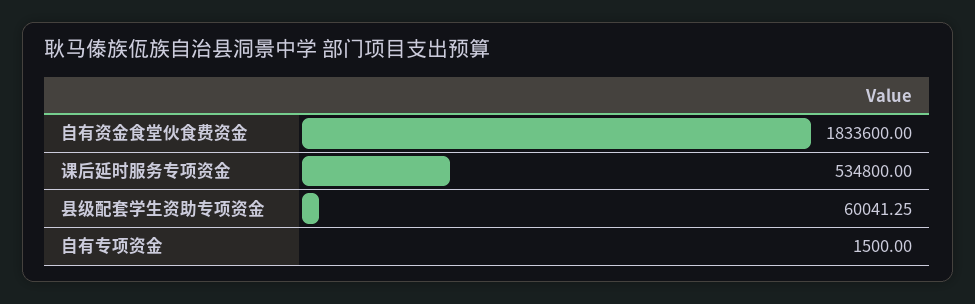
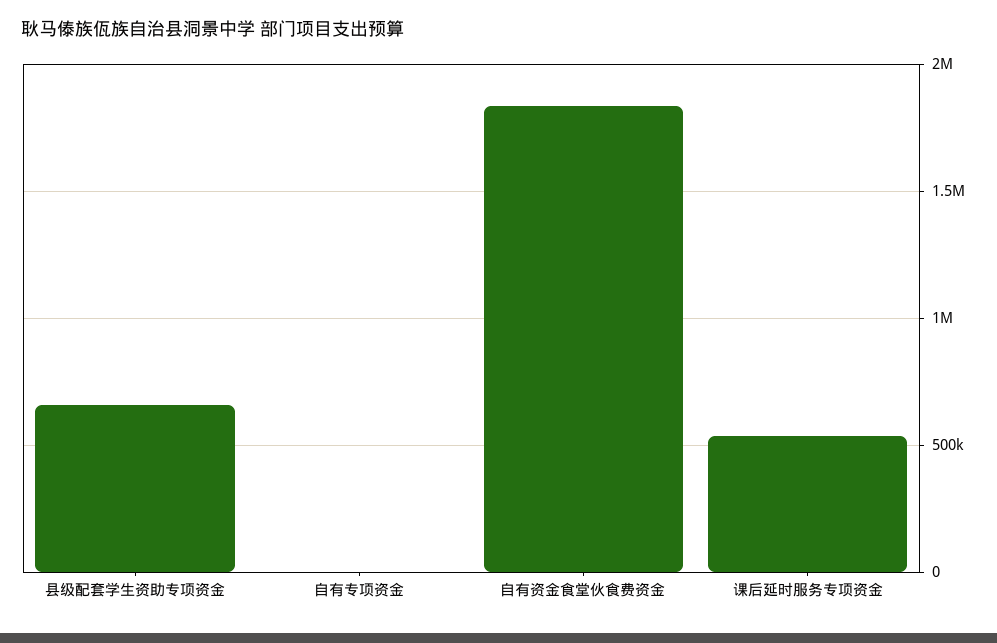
  {
    "自有资金食堂伙食费资金": 1833600,
    "课后延时服务专项资金": 534800,
-   "县级配套学生资助专项资金": 60041.25,
+   "县级配套学生资助专项资金": 650000,
    "自有专项资金": 1500
  }

